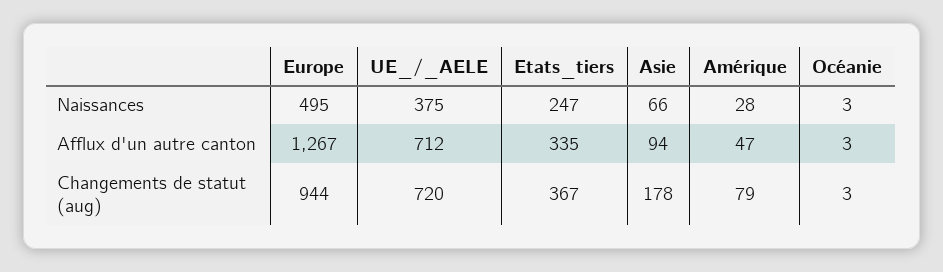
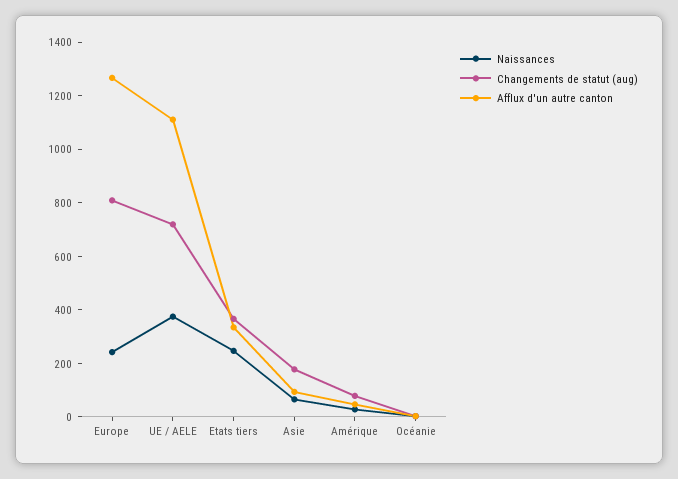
  {
    "Naissances": {
-     "Europe": 495,
+     "Europe": 250,
      "UE_/_AELE": 375,
      "Etats_tiers": 247,
      "Asie": 66,
      "Amérique": 28,
      "Océanie": 3
    },
    "Afflux d'un autre canton": {
      "Europe": 1267,
-     "UE_/_AELE": 712,
+     "UE_/_AELE": 1100,
      "Etats_tiers": 335,
      "Asie": 94,
      "Amérique": 47,
      "Océanie": 3
    },
    "Changements de statut (aug)": {
-     "Europe": 944,
+     "Europe": 800,
      "UE_/_AELE": 720,
      "Etats_tiers": 367,
      "Asie": 178,
      "Amérique": 79,
      "Océanie": 3
    }
  }

